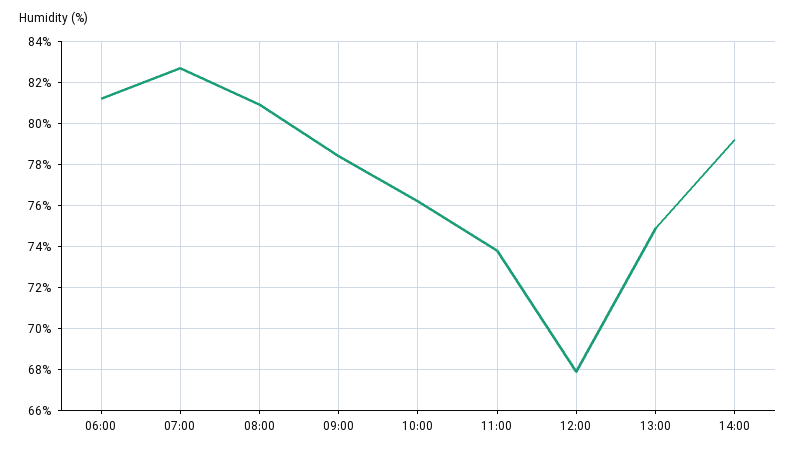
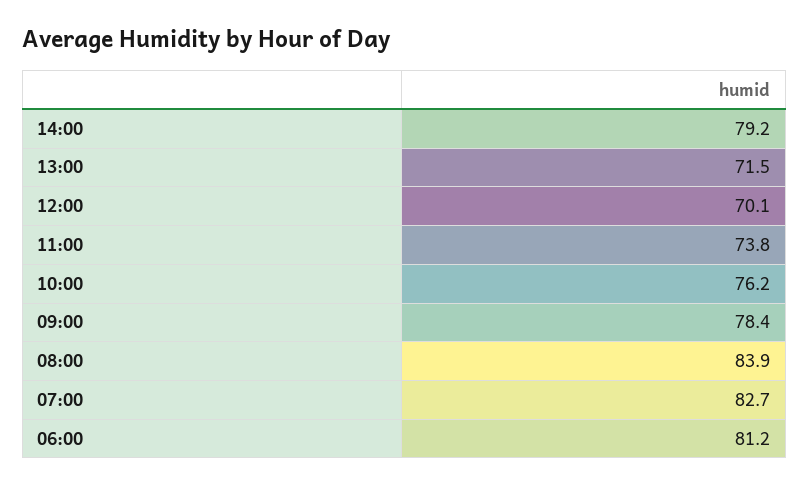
  {
    "06:00": 81.2,
    "07:00": 82.7,
-   "08:00": 81,
+   "08:00": 83.9,
    "09:00": 78.4,
    "10:00": 76.2,
    "11:00": 73.8,
-   "12:00": 68,
+   "12:00": 70.1,
-   "13:00": 75,
+   "13:00": 71.5,
    "14:00": 79.2
  }

